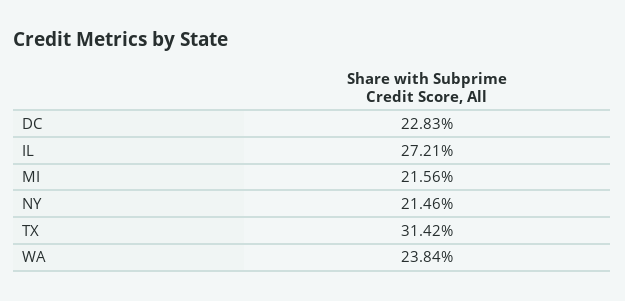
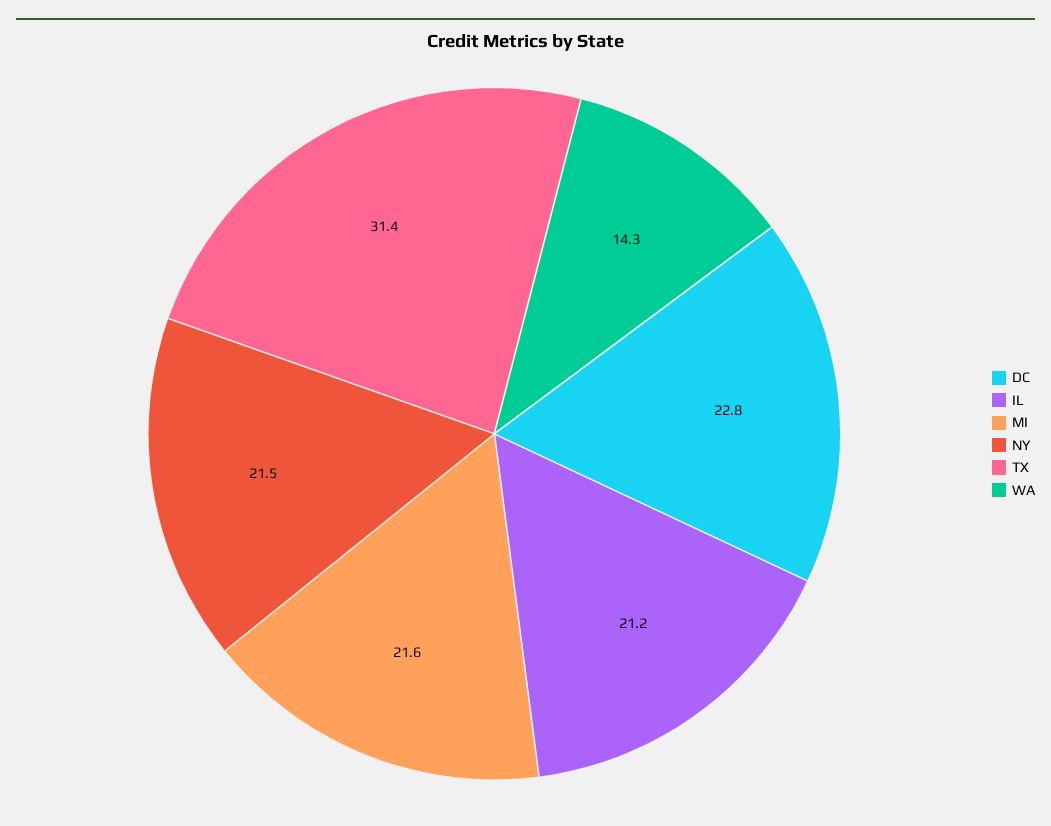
  {
    "DC": 22.83,
-   "IL": 27.21,
+   "IL": 21.2,
    "MI": 21.56,
    "NY": 21.46,
    "TX": 31.42,
-   "WA": 23.84
+   "WA": 14.3
  }

